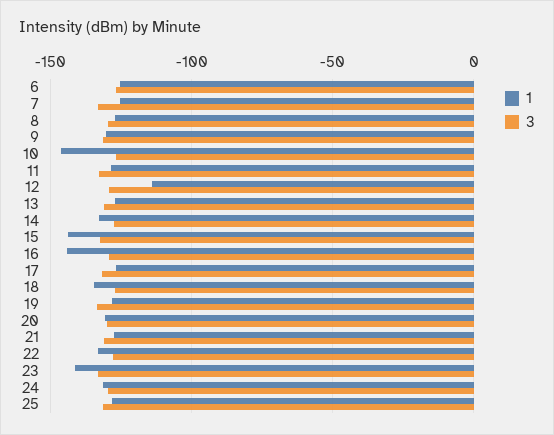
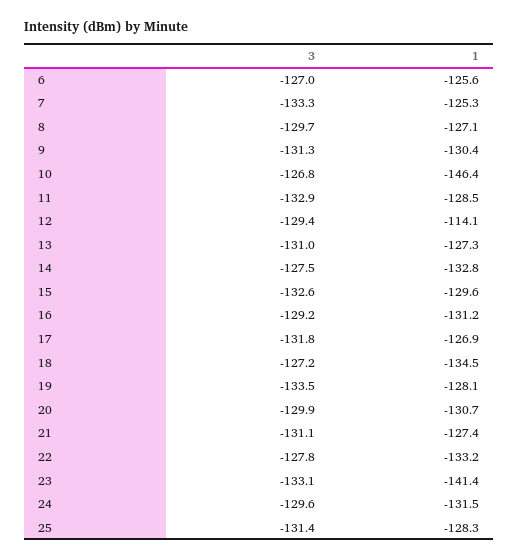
  {
    "1": {
      "6": -125.6,
      "7": -125.3,
      "8": -127.1,
      "9": -130.4,
      "10": -146.4,
      "11": -128.5,
      "12": -114.1,
      "13": -127.3,
      "14": -132.8,
-     "15": -145,
+     "15": -129.6,
-     "16": -145,
+     "16": -131.2,
      "17": -126.9,
      "18": -134.5,
      "19": -128.1,
      "20": -130.7,
      "21": -127.4,
      "22": -133.2,
      "23": -141.4,
      "24": -131.5,
      "25": -128.3
    },
    "3": {
      "6": -127,
      "7": -133.3,
      "8": -129.7,
      "9": -131.3,
      "10": -126.8,
      "11": -132.9,
      "12": -129.4,
      "13": -131,
      "14": -127.5,
      "15": -132.6,
      "16": -129.2,
      "17": -131.8,
      "18": -127.2,
      "19": -133.5,
      "20": -129.9,
      "21": -131.1,
      "22": -127.8,
      "23": -133.1,
      "24": -129.6,
      "25": -131.4
    }
  }

